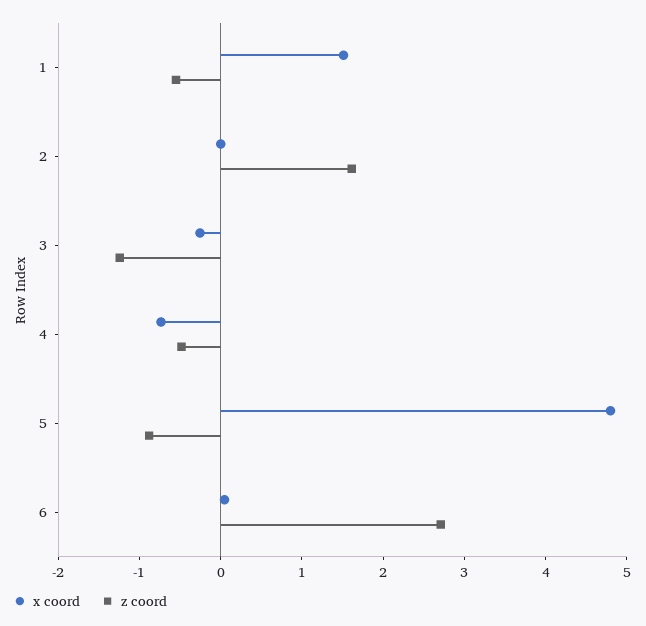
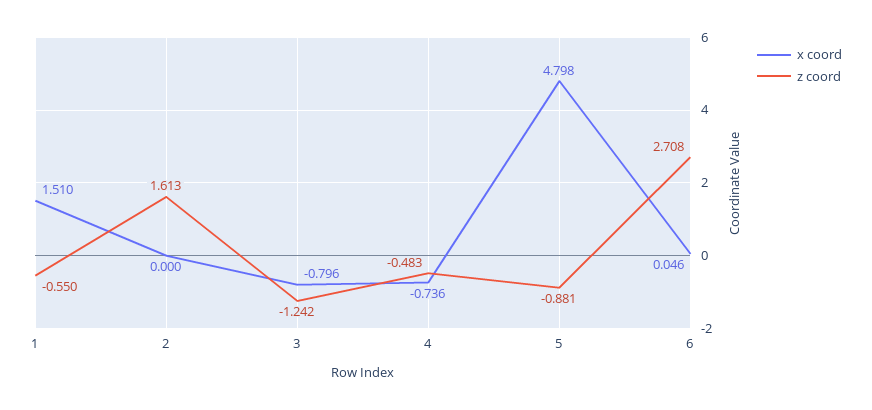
  {
    "x coord": {
      "1": 1.51,
      "2": 0,
-     "3": -0.2,
+     "3": -0.796,
      "4": -0.736,
      "5": 4.798,
      "6": 0.046
    },
    "z coord": {
      "1": -0.55,
      "2": 1.613,
      "3": -1.242,
      "4": -0.483,
      "5": -0.881,
      "6": 2.708
    }
  }

